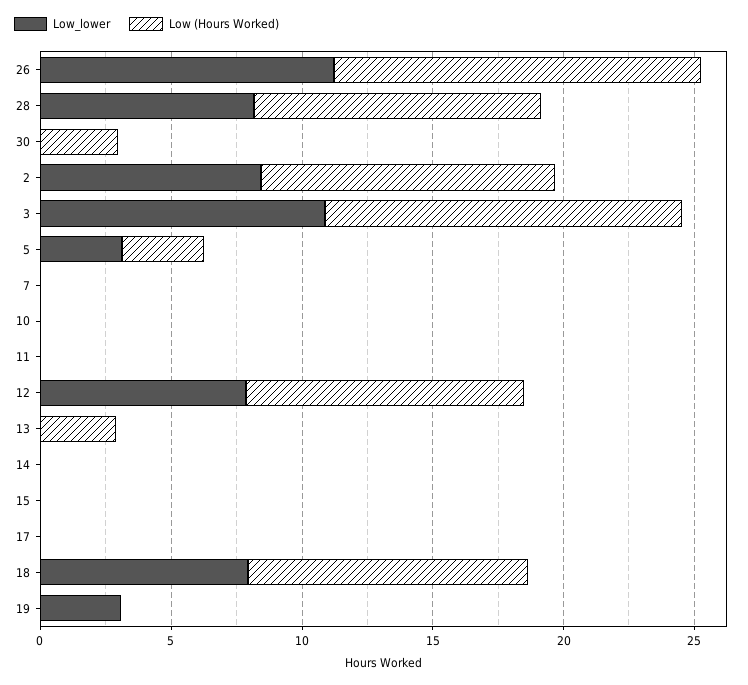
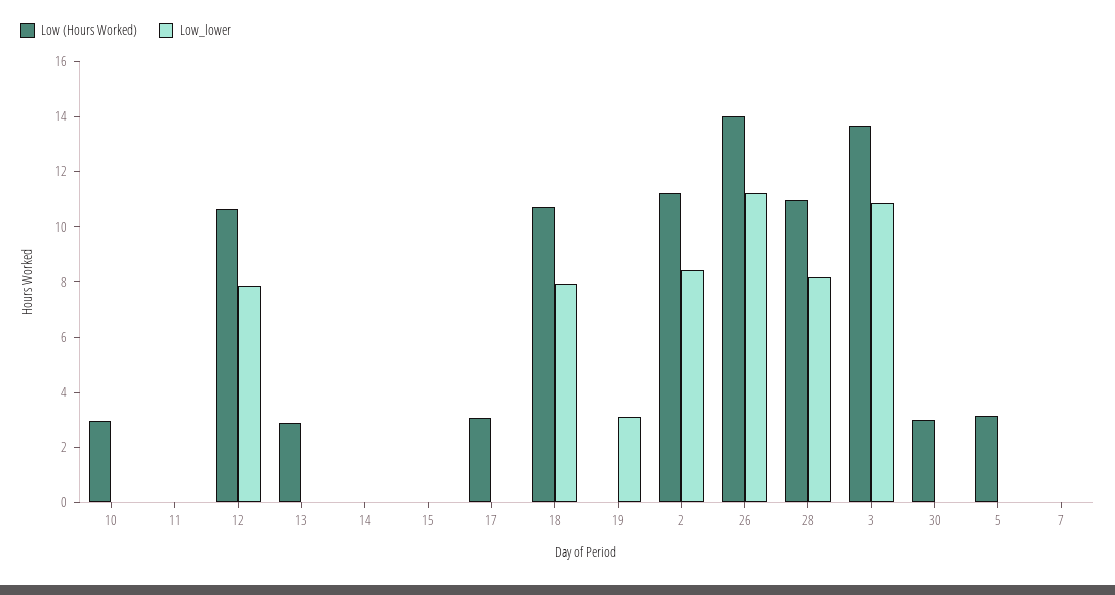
  {
    "Low_lower": {
      "26": 11,
      "28": 8,
      "30": 0,
      "2": 8.5,
      "3": 11,
-     "5": 3,
+     "5": 0,
      "7": 0,
      "10": 0,
      "11": 0,
      "12": 8,
      "13": 0,
      "14": 0,
      "15": 0,
      "17": 0,
      "18": 8,
      "19": 3
    },
    "Low (Hours Worked)": {
      "26": 14,
      "28": 11,
      "30": 3,
      "2": 11,
      "3": 13.5,
      "5": 3,
      "7": 0,
-     "10": 0,
+     "10": 3,
      "11": 0,
      "12": 10.5,
      "13": 3,
      "14": 0,
      "15": 0,
-     "17": 0,
+     "17": 3,
      "18": 10.5,
      "19": 0
    }
  }

